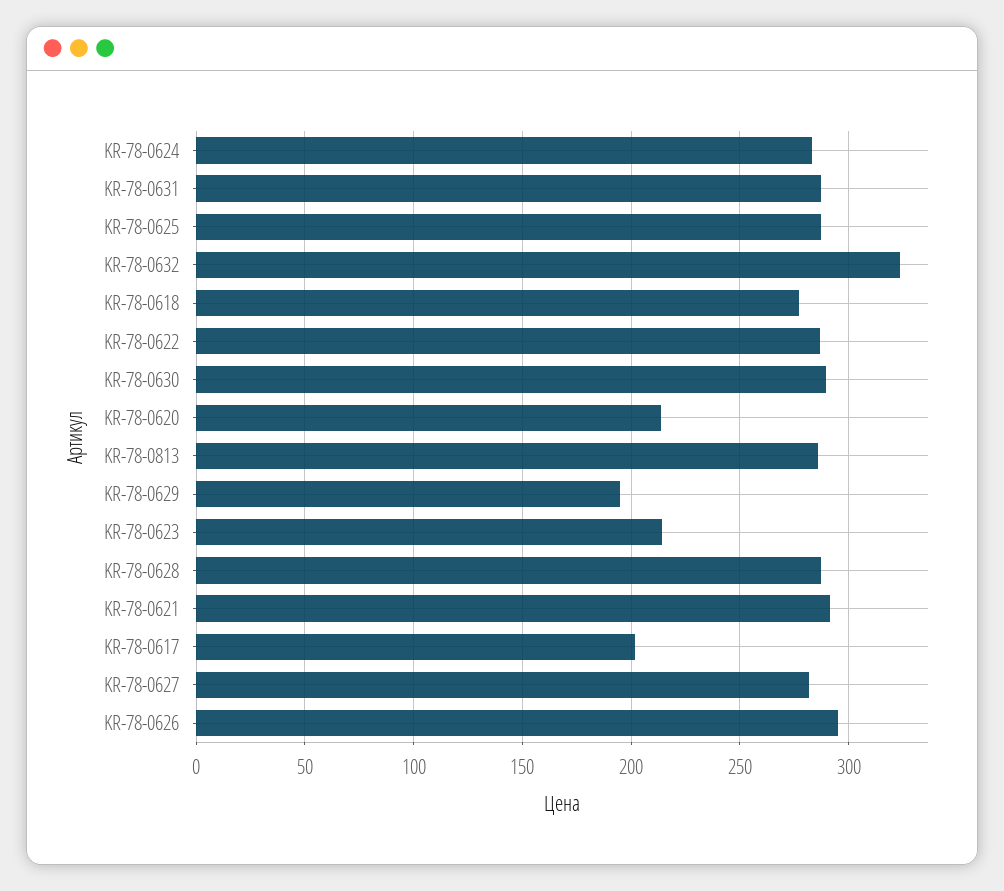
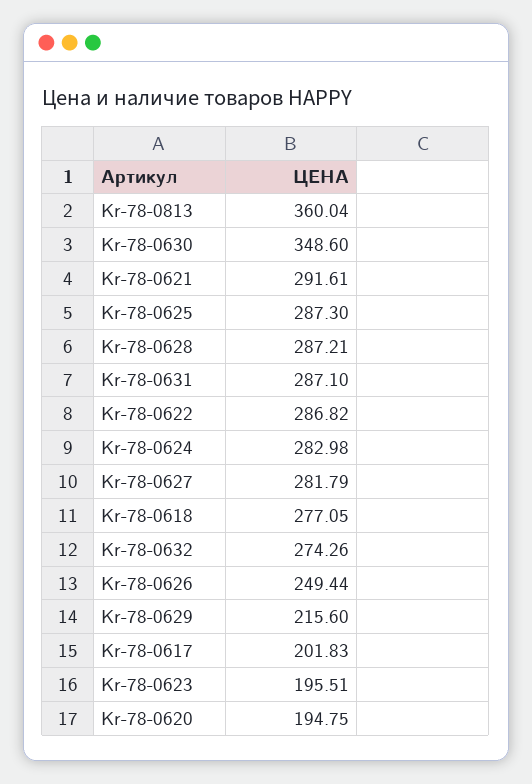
  {
    "KR-78-0624": 282.98,
    "KR-78-0631": 287.1,
    "KR-78-0625": 287.3,
-   "KR-78-0632": 325,
+   "KR-78-0632": 274.26,
    "KR-78-0618": 277.05,
    "KR-78-0622": 286.82,
-   "KR-78-0630": 290,
+   "KR-78-0630": 348.6,
-   "KR-78-0620": 215,
+   "KR-78-0620": 194.75,
-   "KR-78-0813": 285,
+   "KR-78-0813": 360.04,
-   "KR-78-0629": 195,
+   "KR-78-0629": 215.6,
-   "KR-78-0623": 215,
+   "KR-78-0623": 195.51,
    "KR-78-0628": 287.21,
    "KR-78-0621": 291.61,
    "KR-78-0617": 201.83,
    "KR-78-0627": 281.79,
-   "KR-78-0626": 295
+   "KR-78-0626": 249.44
  }

